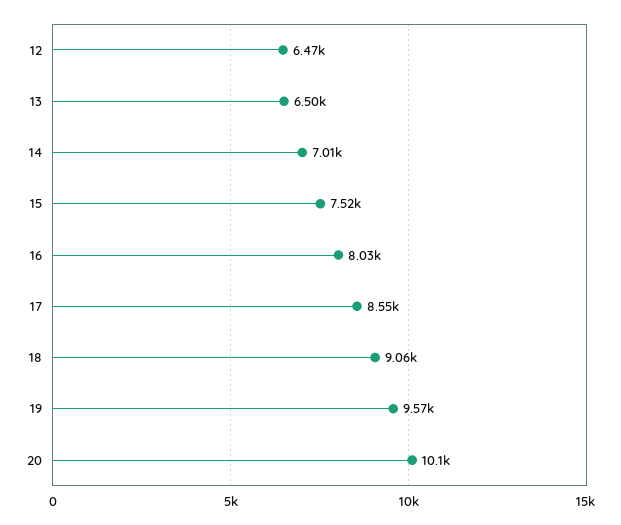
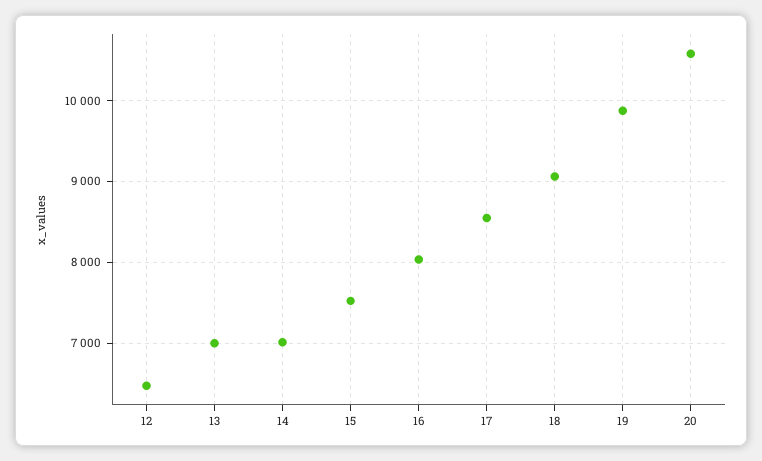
  {
    "12": 6470,
-   "13": 6500,
+   "13": 7000,
    "14": 7010,
    "15": 7520,
    "16": 8030,
    "17": 8550,
    "18": 9060,
-   "19": 9570,
+   "19": 9900,
-   "20": 10100
+   "20": 10600
  }

